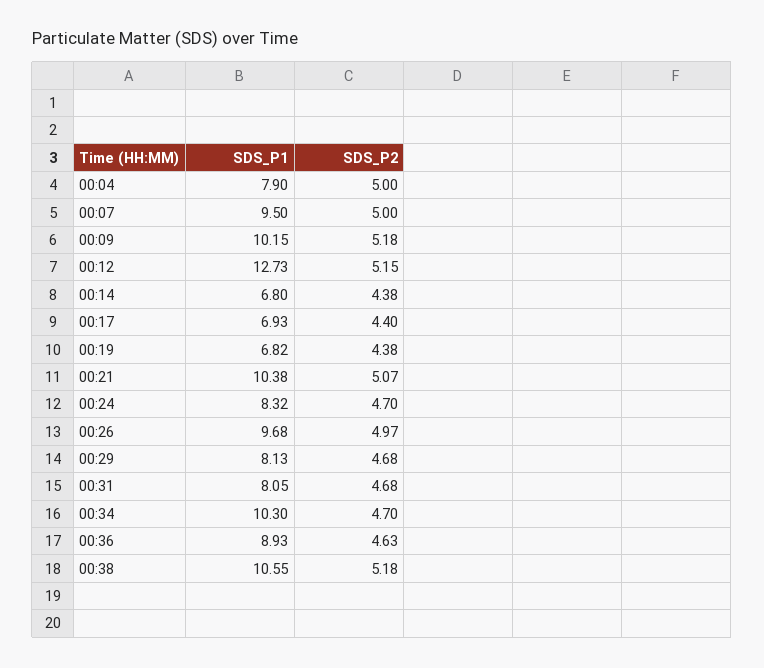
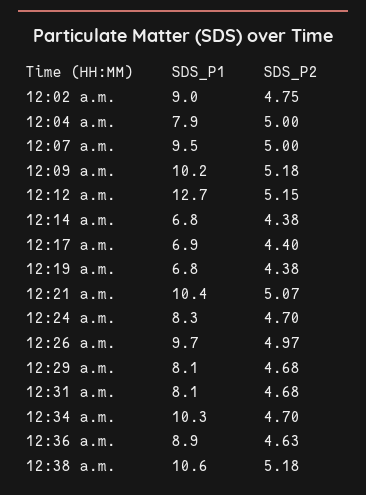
  {
    "SDS_P1": {
      "00:04": 7.9,
      "00:07": 9.5,
      "00:09": 10.15,
      "00:12": 12.73,
      "00:14": 6.8,
      "00:17": 6.93,
      "00:19": 6.82,
      "00:21": 10.38,
      "00:24": 8.32,
      "00:26": 9.68,
      "00:29": 8.13,
      "00:31": 8.05,
      "00:34": 10.3,
      "00:36": 8.93,
-     "00:38": 10.55
+     "00:38": 10.55,
+     "12:02 a.m.": 9
    },
    "SDS_P2": {
      "00:04": 5,
      "00:07": 5,
      "00:09": 5.18,
      "00:12": 5.15,
      "00:14": 4.38,
      "00:17": 4.4,
      "00:19": 4.38,
      "00:21": 5.07,
      "00:24": 4.7,
      "00:26": 4.97,
      "00:29": 4.68,
      "00:31": 4.68,
      "00:34": 4.7,
      "00:36": 4.63,
-     "00:38": 5.18
+     "00:38": 5.18,
+     "12:02 a.m.": 4.75
    }
  }

